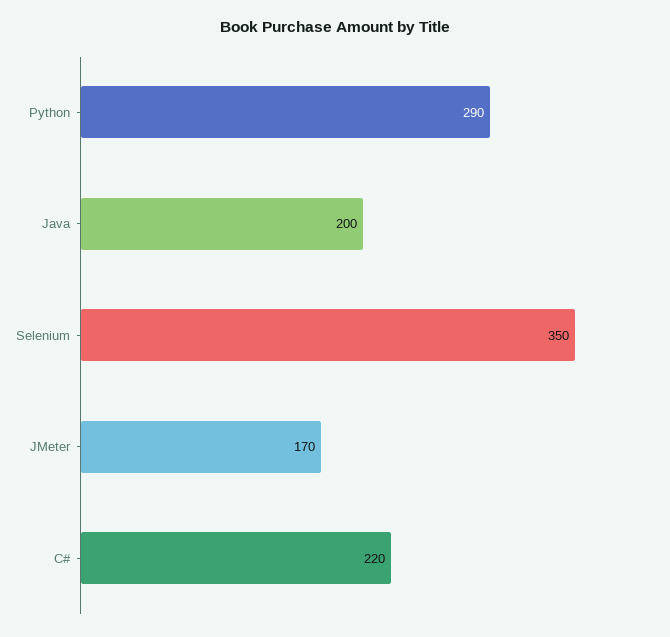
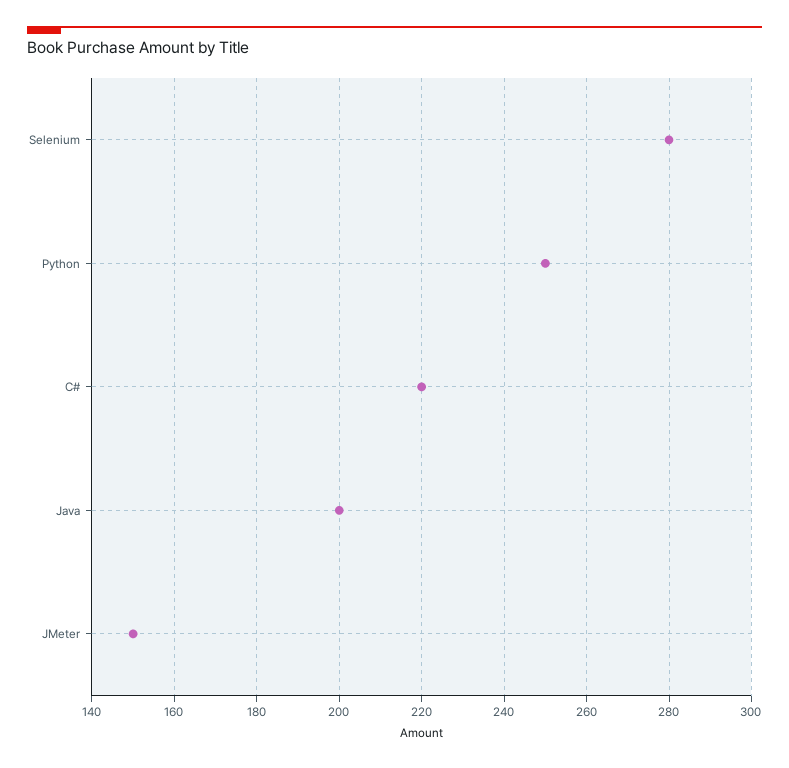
  {
-   "Python": 290,
+   "Python": 250,
    "Java": 200,
-   "Selenium": 350,
+   "Selenium": 280,
-   "JMeter": 170,
+   "JMeter": 150,
    "C#": 220
  }

